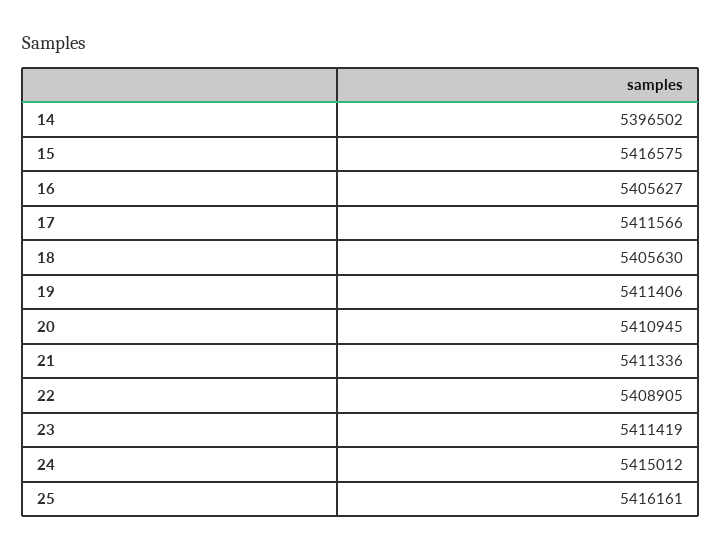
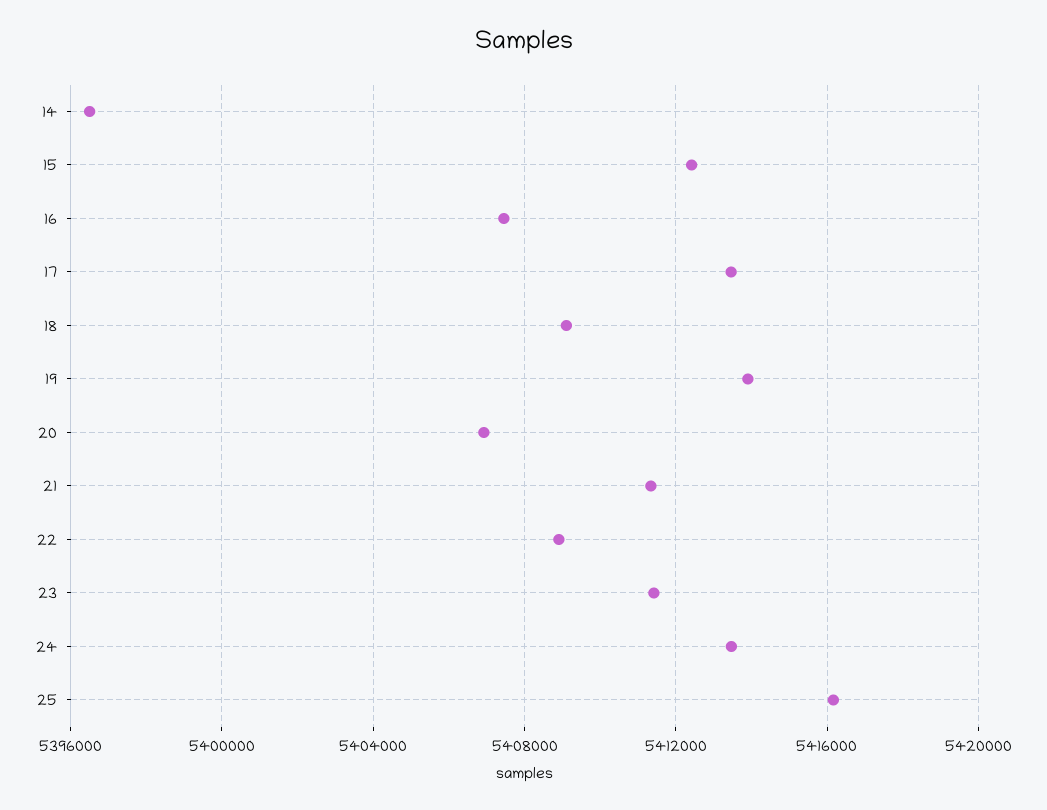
  {
    "14": 5396502,
-   "15": 5416575,
+   "15": 5412500,
-   "16": 5405627,
+   "16": 5407500,
-   "17": 5411566,
+   "17": 5413500,
-   "18": 5405630,
+   "18": 5409000,
-   "19": 5411406,
+   "19": 5414000,
-   "20": 5410945,
+   "20": 5407000,
    "21": 5411336,
    "22": 5408905,
    "23": 5411419,
-   "24": 5415012,
+   "24": 5413500,
    "25": 5416161
  }

